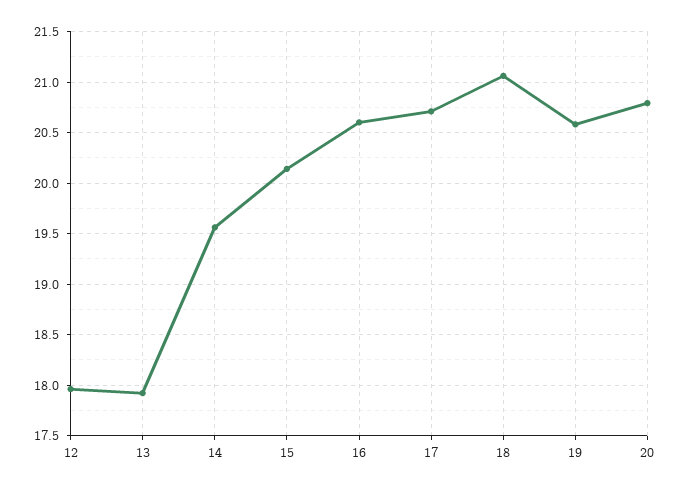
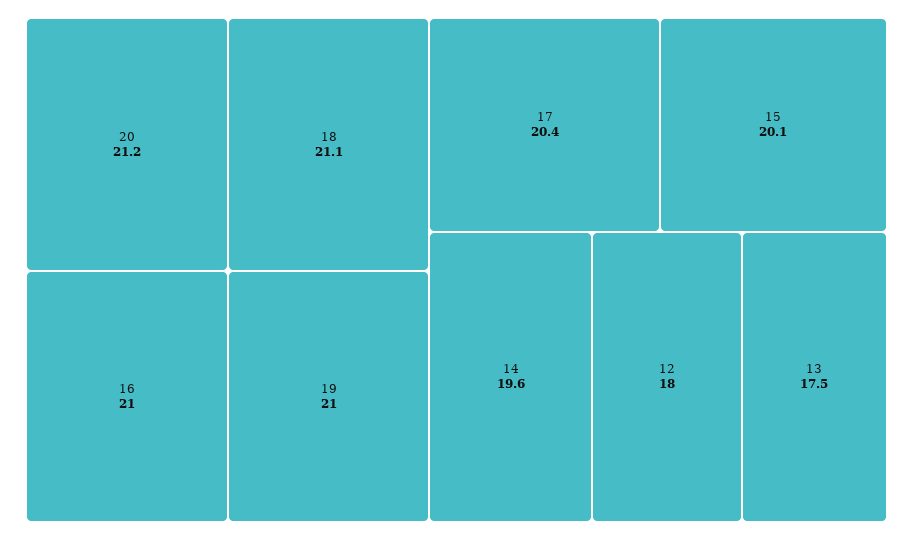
  {
    "12": 18,
-   "13": 17.9,
+   "13": 17.5,
    "14": 19.6,
    "15": 20.1,
-   "16": 20.6,
+   "16": 21,
-   "17": 20.7,
+   "17": 20.4,
    "18": 21.1,
-   "19": 20.6,
+   "19": 21,
-   "20": 20.8
+   "20": 21.2
  }

